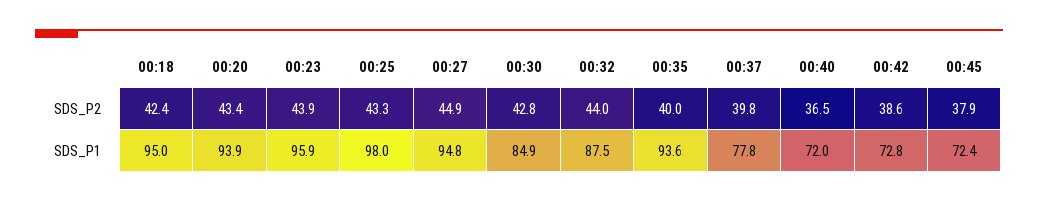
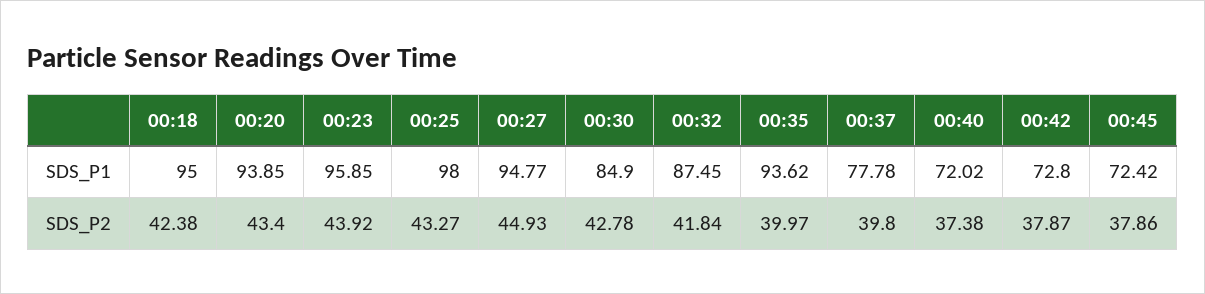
  {
    "00:18": {
      "SDS_P2": 42.38,
      "SDS_P1": 95
    },
    "00:20": {
      "SDS_P2": 43.4,
      "SDS_P1": 93.85
    },
    "00:23": {
      "SDS_P2": 43.92,
      "SDS_P1": 95.85
    },
    "00:25": {
      "SDS_P2": 43.27,
      "SDS_P1": 98
    },
    "00:27": {
      "SDS_P2": 44.93,
      "SDS_P1": 94.77
    },
    "00:30": {
      "SDS_P2": 42.78,
      "SDS_P1": 84.9
    },
    "00:32": {
-     "SDS_P2": 44,
+     "SDS_P2": 41.84,
      "SDS_P1": 87.45
    },
    "00:35": {
      "SDS_P2": 39.97,
      "SDS_P1": 93.62
    },
    "00:37": {
      "SDS_P2": 39.8,
      "SDS_P1": 77.78
    },
    "00:40": {
-     "SDS_P2": 36.5,
+     "SDS_P2": 37.38,
      "SDS_P1": 72.02
    },
    "00:42": {
-     "SDS_P2": 38.6,
+     "SDS_P2": 37.87,
      "SDS_P1": 72.8
    },
    "00:45": {
      "SDS_P2": 37.86,
      "SDS_P1": 72.42
    }
  }

